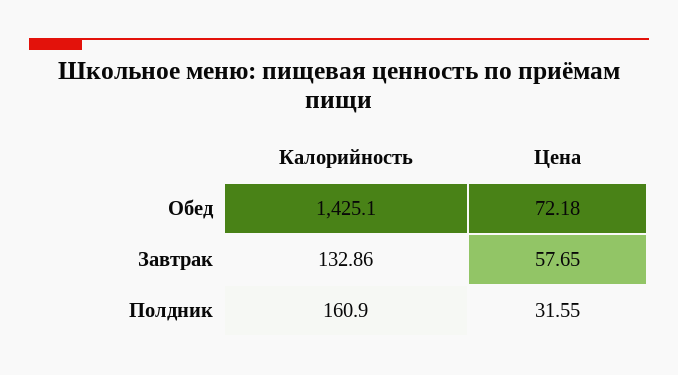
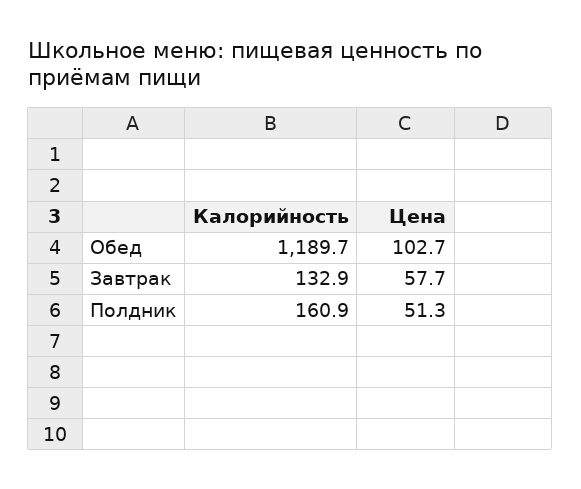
  {
    "Калорийность": {
-     "Обед": 1425.1,
+     "Обед": 1189.7,
      "Завтрак": 132.86,
      "Полдник": 160.9
    },
    "Цена": {
-     "Обед": 72.18,
+     "Обед": 102.7,
      "Завтрак": 57.65,
-     "Полдник": 31.55
+     "Полдник": 51.3
    }
  }

